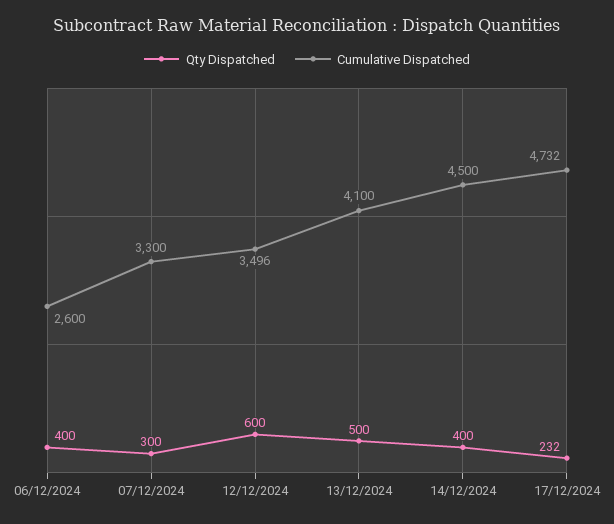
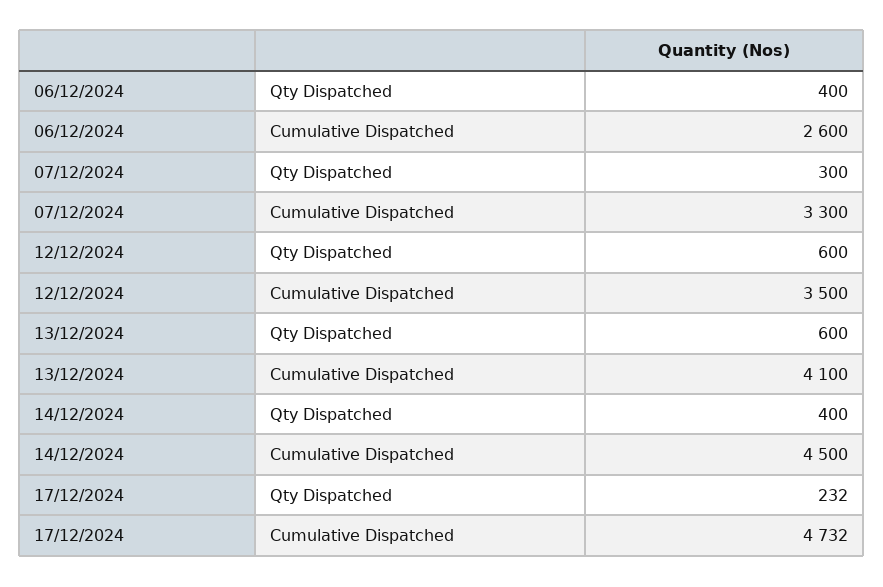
  {
    "Qty Dispatched": {
      "06/12/2024": 400,
      "07/12/2024": 300,
      "12/12/2024": 600,
-     "13/12/2024": 500,
+     "13/12/2024": 600,
      "14/12/2024": 400,
      "17/12/2024": 232
    },
    "Cumulative Dispatched": {
      "06/12/2024": 2600,
      "07/12/2024": 3300,
-     "12/12/2024": 3496,
+     "12/12/2024": 3500,
      "13/12/2024": 4100,
      "14/12/2024": 4500,
      "17/12/2024": 4732
    }
  }

